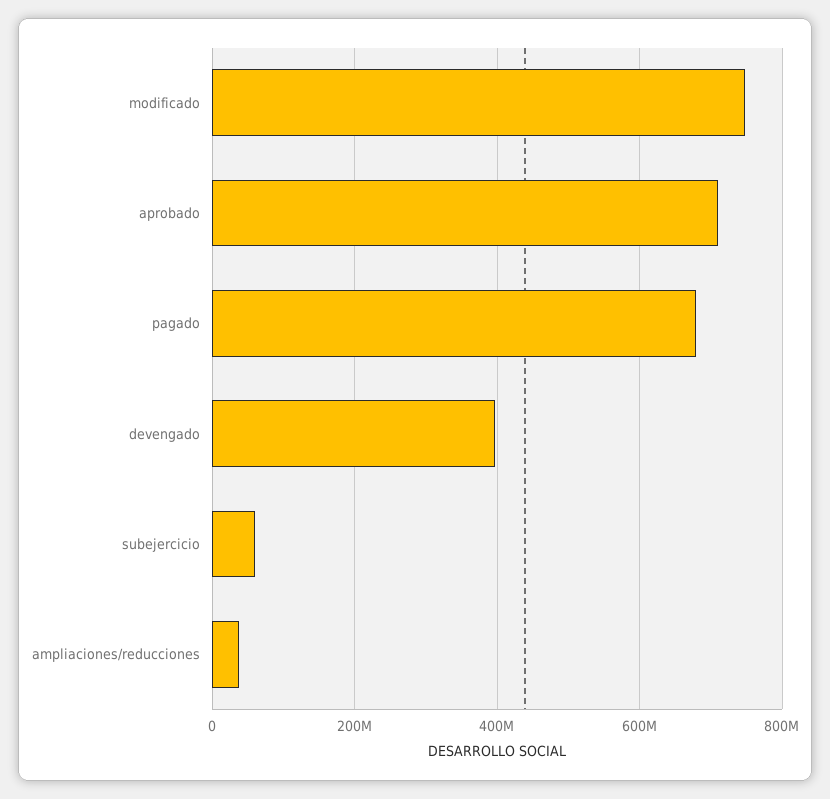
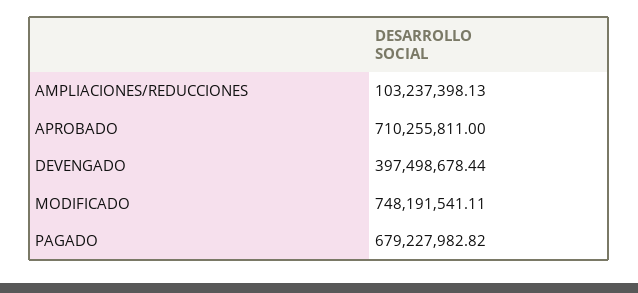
  {
    "modificado": 748191541.11,
    "aprobado": 710255811,
    "pagado": 679227982.82,
    "devengado": 397498678.44,
-   "subejercicio": 60000000,
-   "ampliaciones/reducciones": 40000000
+   "ampliaciones/reducciones": 103237398.13
  }

